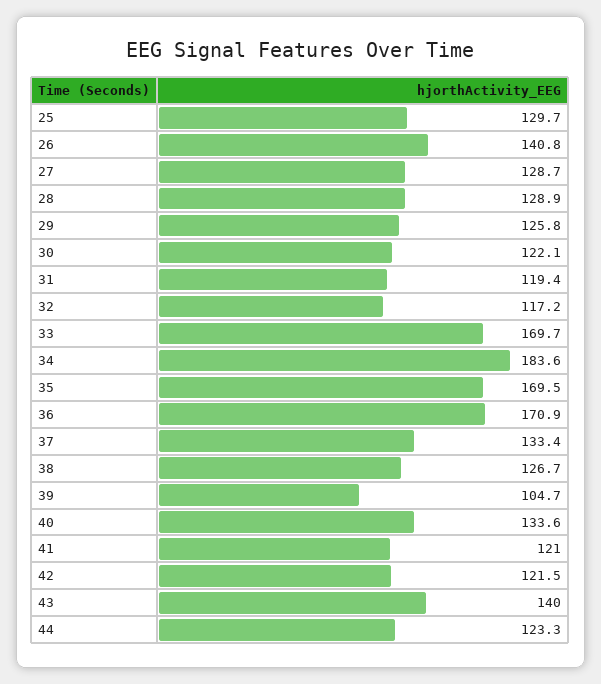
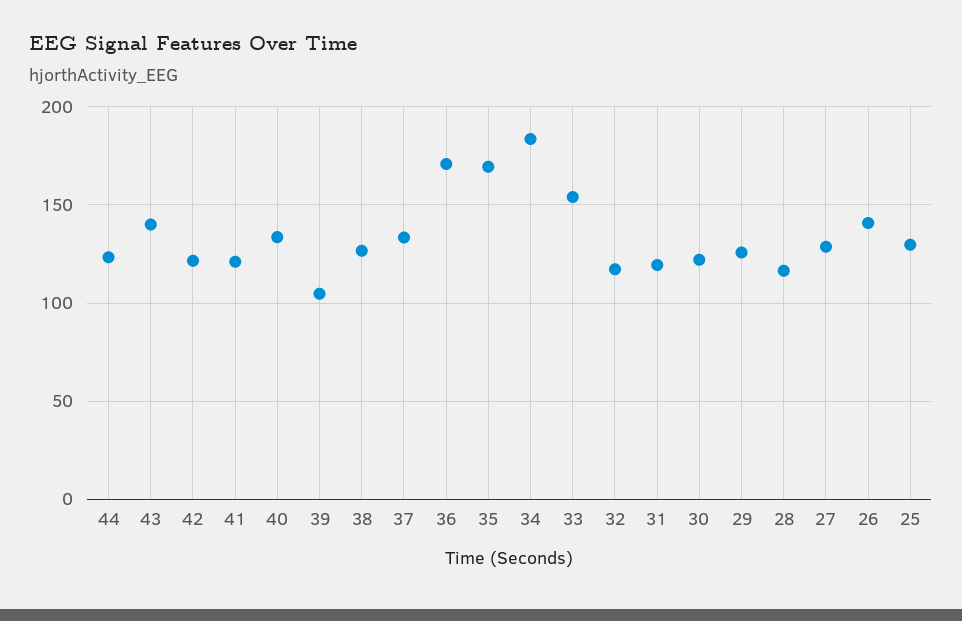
  {
    "25": 129.7,
    "26": 140.8,
    "27": 128.7,
-   "28": 128.9,
+   "28": 115,
    "29": 125.8,
    "30": 122.1,
    "31": 119.4,
    "32": 117.2,
-   "33": 169.7,
+   "33": 155,
    "34": 183.6,
    "35": 169.5,
    "36": 170.9,
    "37": 133.4,
    "38": 126.7,
    "39": 104.7,
    "40": 133.6,
    "41": 121,
    "42": 121.5,
    "43": 140,
    "44": 123.3
  }

